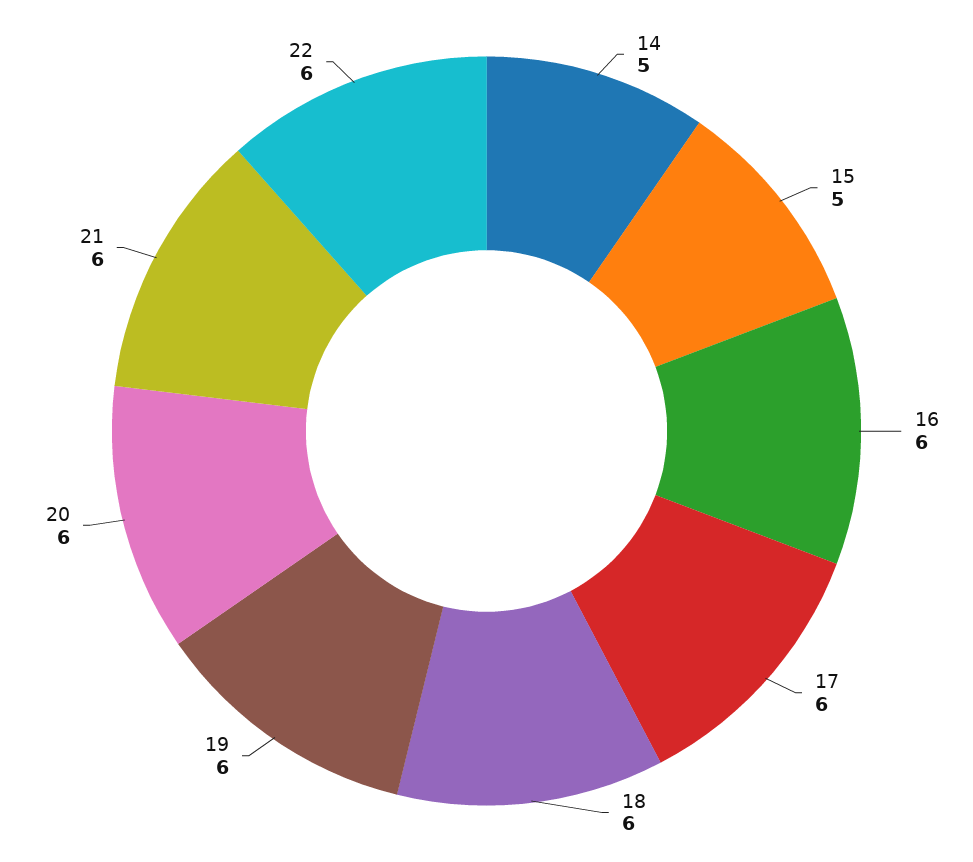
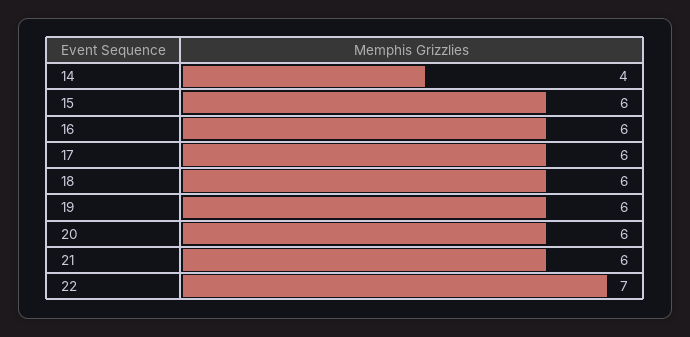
  {
-   "14": 5,
+   "14": 4,
-   "15": 5,
+   "15": 6,
    "16": 6,
    "17": 6,
    "18": 6,
    "19": 6,
    "20": 6,
    "21": 6,
-   "22": 6
+   "22": 7
  }

